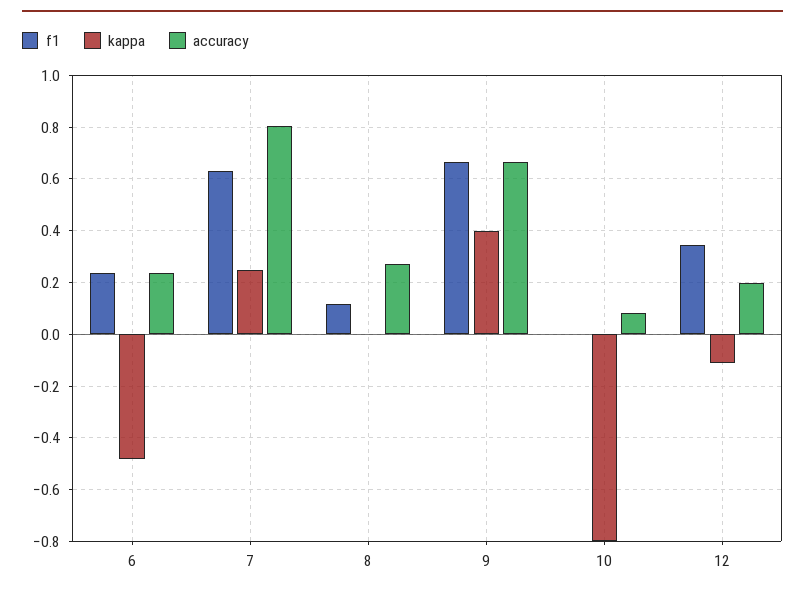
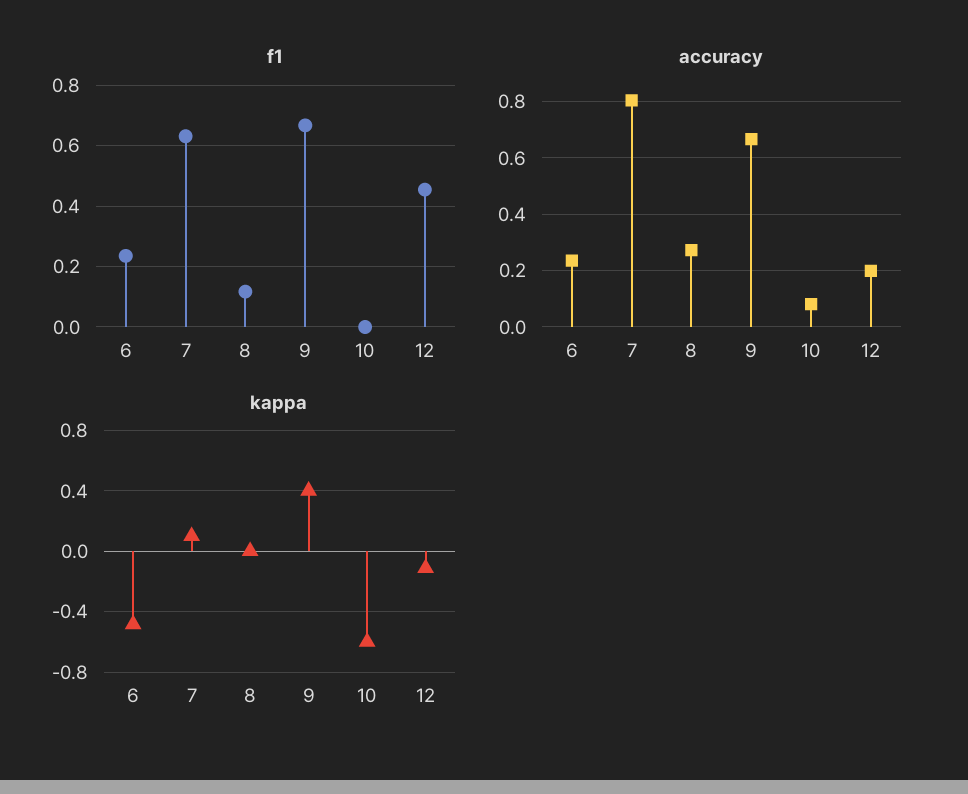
  {
    "f1": {
      "6": 0.24,
      "7": 0.64,
      "8": 0.12,
      "9": 0.66,
      "10": 0,
-     "12": 0.35
+     "12": 0.46
    },
    "kappa": {
      "6": -0.475,
-     "7": 0.25,
+     "7": 0.1,
      "8": 0,
      "9": 0.4,
-     "10": -0.8,
+     "10": -0.6,
      "12": -0.1
    },
    "accuracy": {
      "6": 0.225,
      "7": 0.8,
      "8": 0.275,
      "9": 0.675,
      "10": 0.075,
      "12": 0.2
    }
  }

